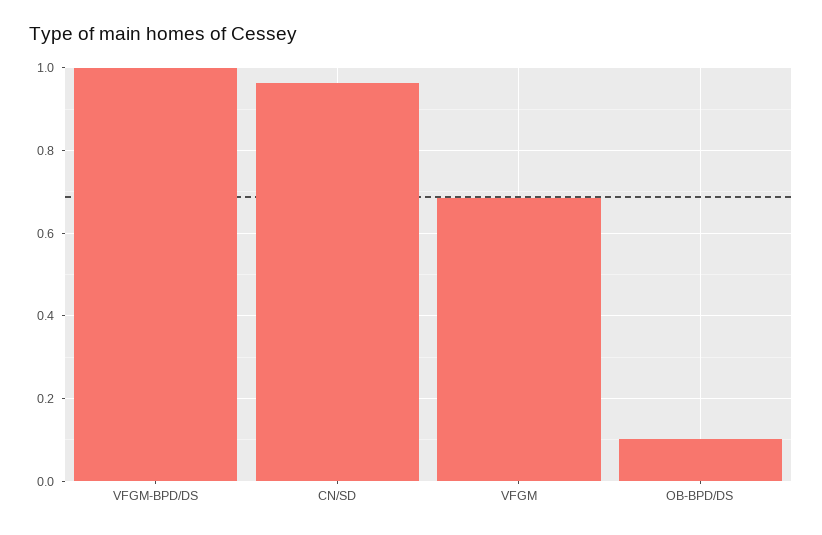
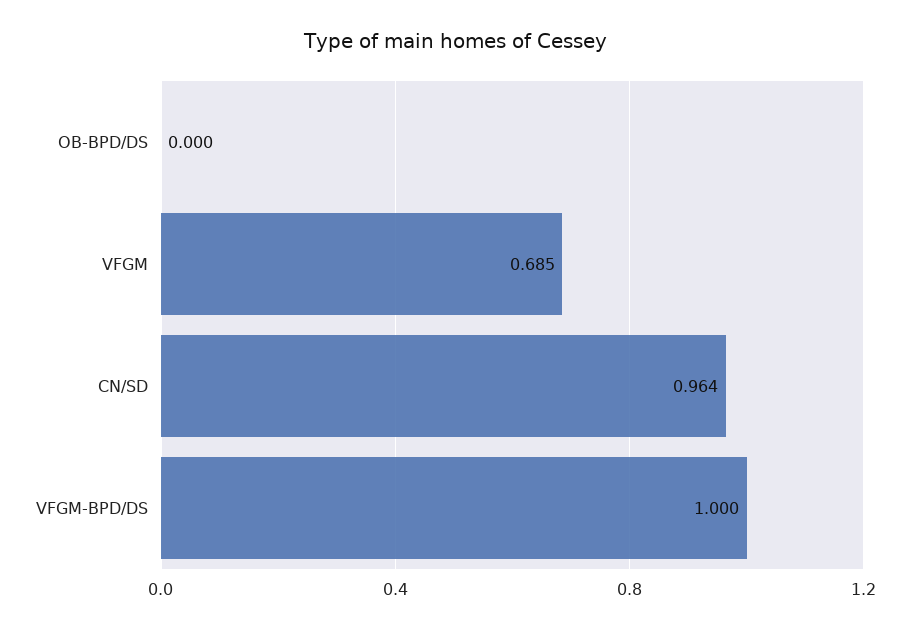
  {
    "VFGM-BPD/DS": 1,
    "CN/SD": 0.964,
    "VFGM": 0.685,
-   "OB-BPD/DS": 0.1
+   "OB-BPD/DS": 0
  }

